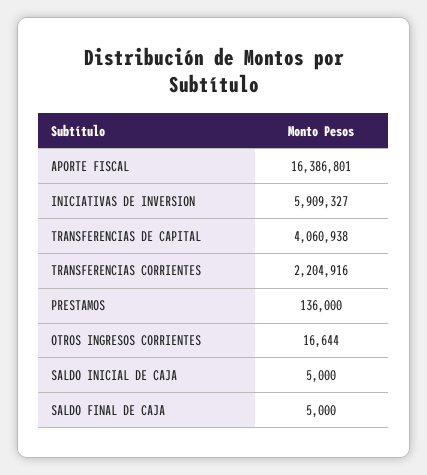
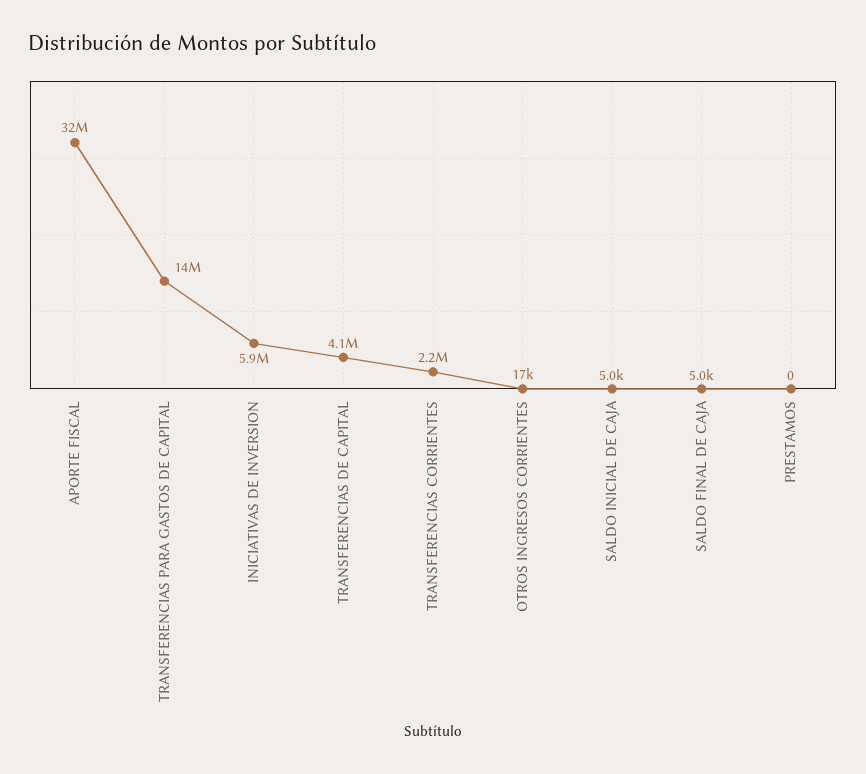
  {
-   "APORTE FISCAL": 16386801,
+   "APORTE FISCAL": 32000000,
    "INICIATIVAS DE INVERSION": 5909327,
    "TRANSFERENCIAS DE CAPITAL": 4060938,
    "TRANSFERENCIAS CORRIENTES": 2204916,
-   "PRESTAMOS": 136000,
+   "PRESTAMOS": 0,
    "OTROS INGRESOS CORRIENTES": 16644,
    "SALDO INICIAL DE CAJA": 5000,
-   "SALDO FINAL DE CAJA": 5000
+   "SALDO FINAL DE CAJA": 5000,
+   "TRANSFERENCIAS PARA GASTOS DE CAPITAL": 14000000
  }

